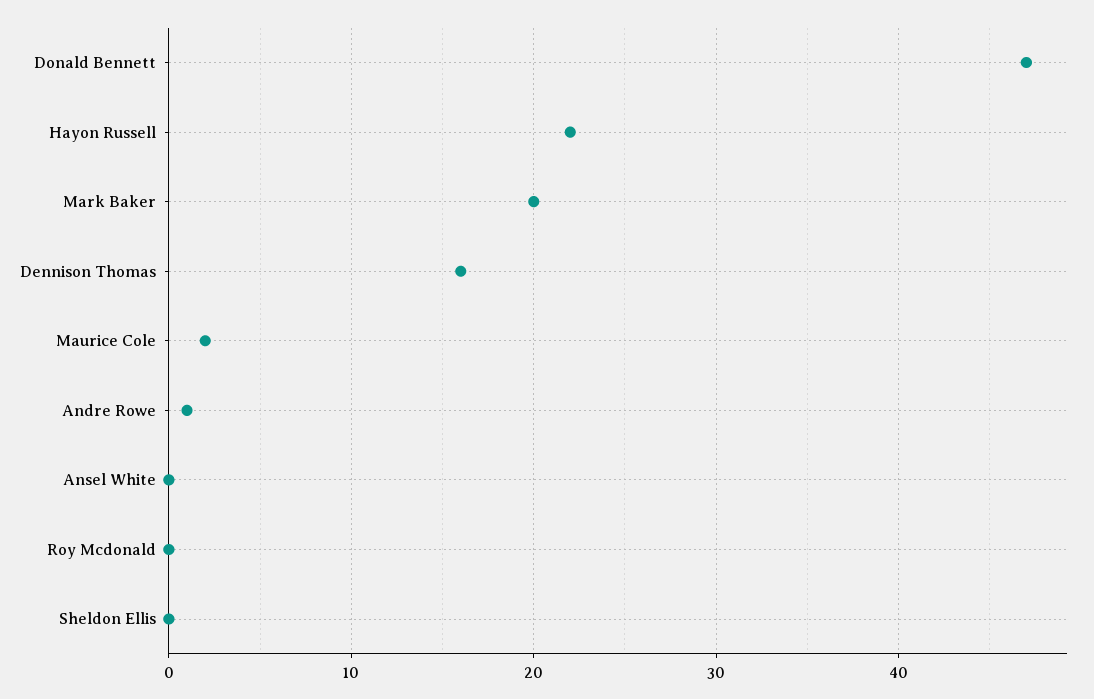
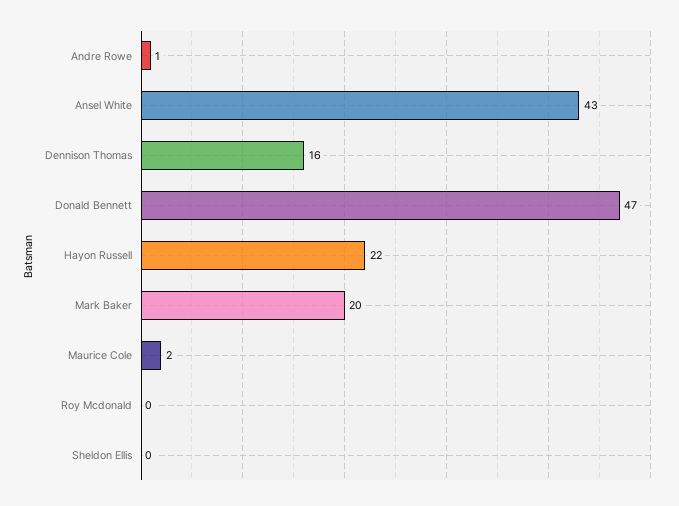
  {
    "Donald Bennett": 47,
    "Hayon Russell": 22,
    "Mark Baker": 20,
    "Dennison Thomas": 16,
    "Maurice Cole": 2,
    "Andre Rowe": 1,
-   "Ansel White": 0,
+   "Ansel White": 43,
    "Roy Mcdonald": 0,
    "Sheldon Ellis": 0
  }

